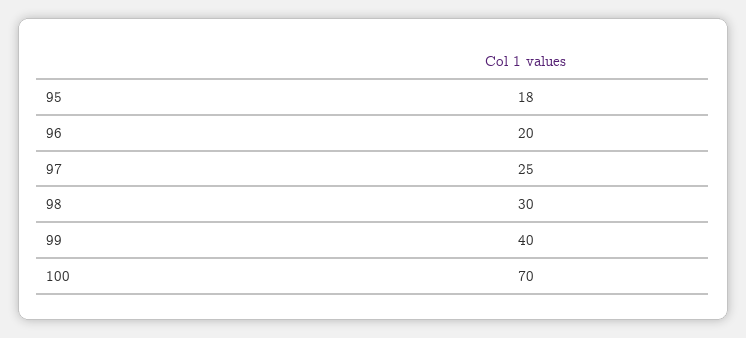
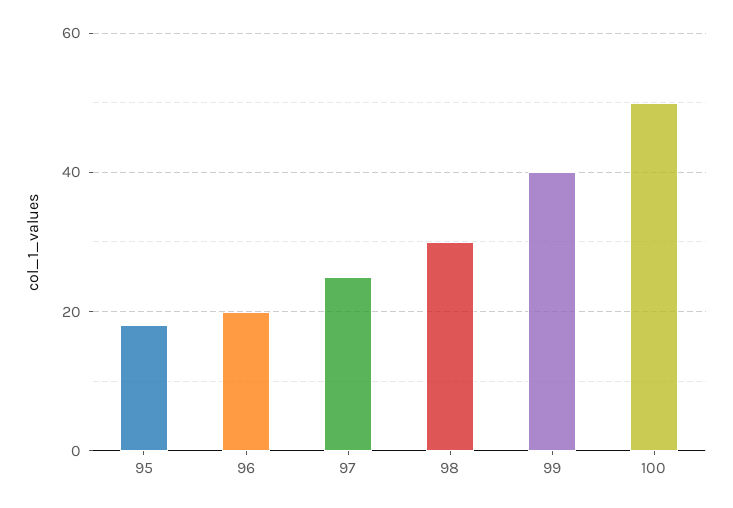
  {
    "95": 18,
    "96": 20,
    "97": 25,
    "98": 30,
    "99": 40,
-   "100": 70
+   "100": 50
  }

